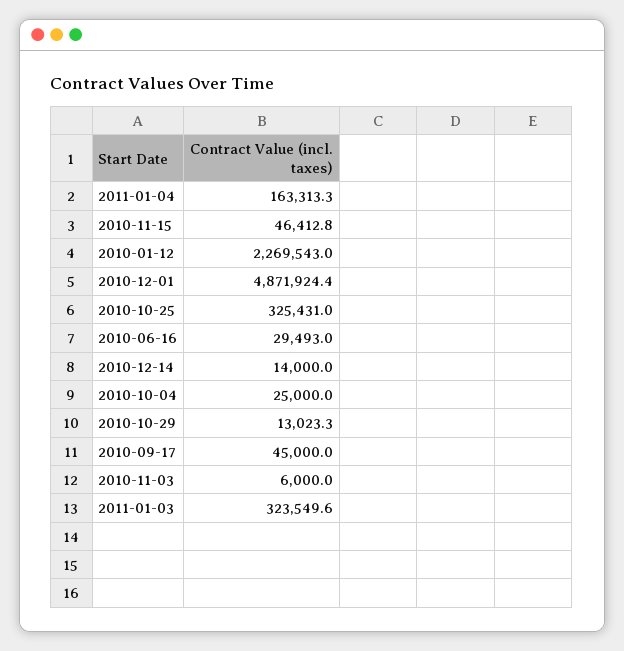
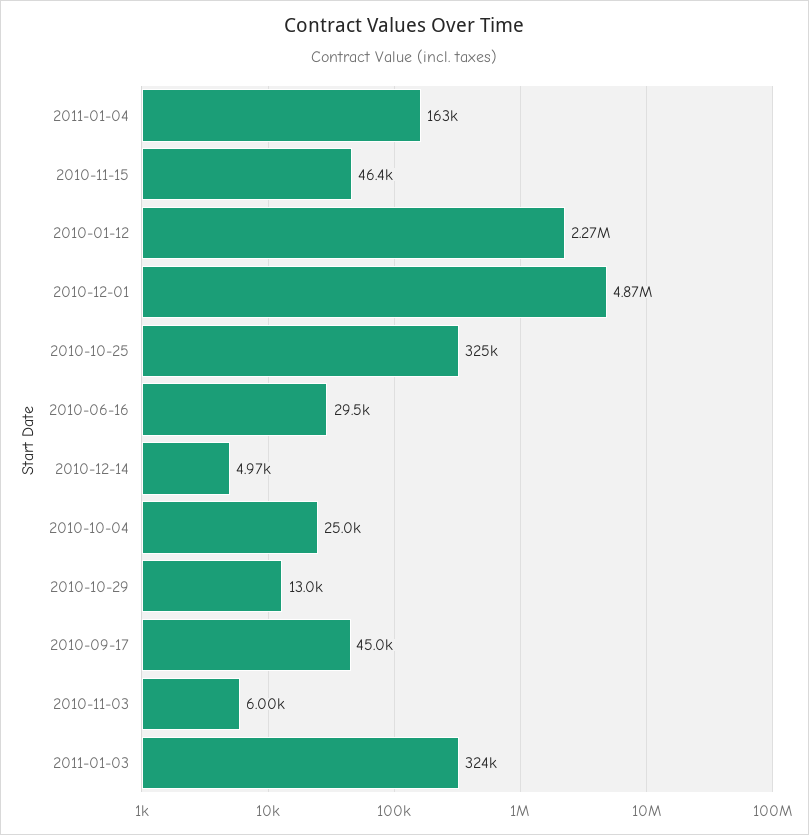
  {
    "2011-01-04": 163313.3,
    "2010-11-15": 46412.8,
    "2010-01-12": 2269543,
    "2010-12-01": 4871924.4,
    "2010-10-25": 325431,
    "2010-06-16": 29493,
-   "2010-12-14": 14000,
+   "2010-12-14": 4970,
    "2010-10-04": 25000,
    "2010-10-29": 13023.3,
    "2010-09-17": 45000,
    "2010-11-03": 6000,
    "2011-01-03": 323549.6
  }

